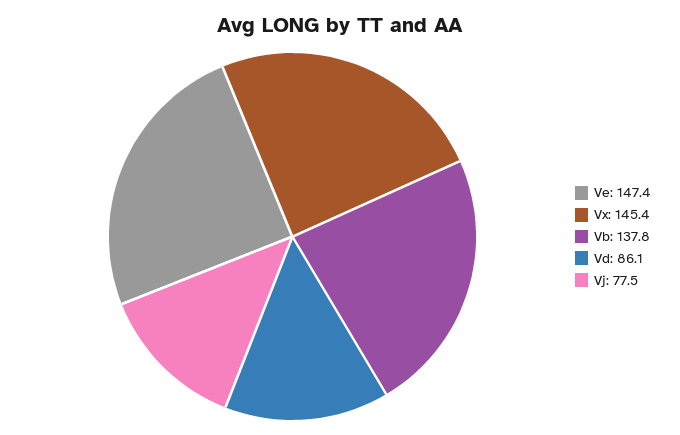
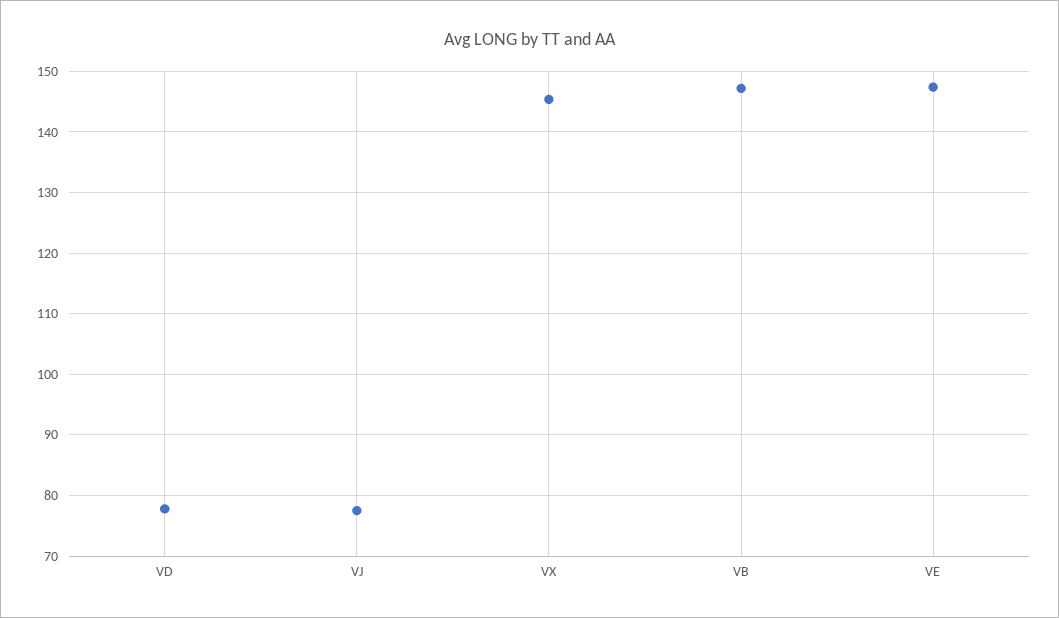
  {
    "Ve": 147.4,
    "Vx": 145.4,
-   "Vb": 137.8,
+   "Vb": 147,
-   "Vd": 86.1,
+   "Vd": 78,
    "Vj": 77.5
  }

